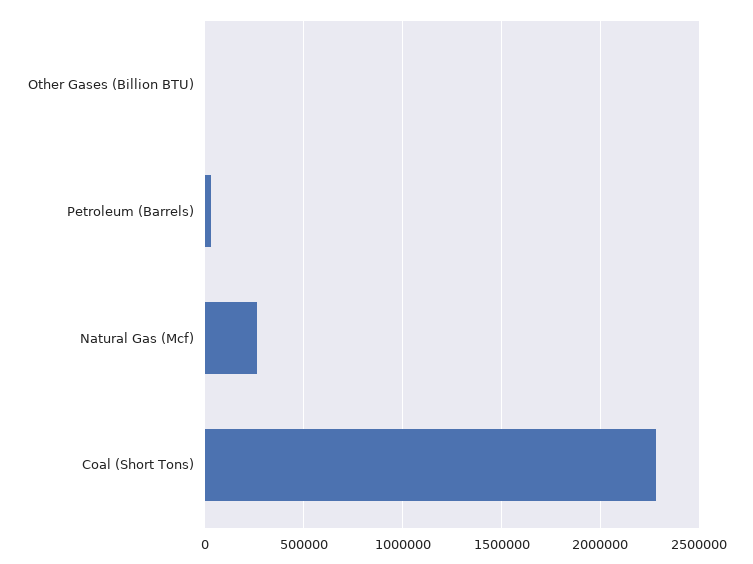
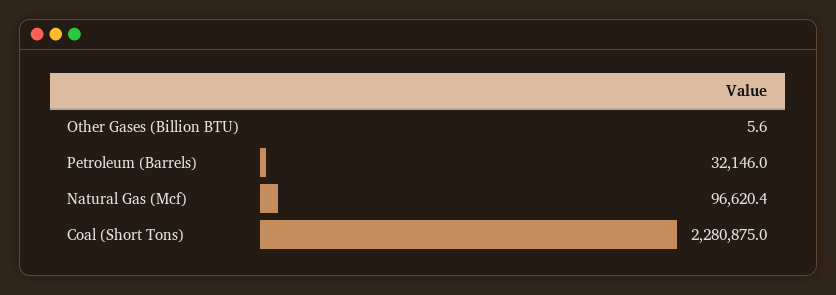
  {
    "Other Gases (Billion BTU)": 5.6,
    "Petroleum (Barrels)": 32146,
-   "Natural Gas (Mcf)": 250000,
+   "Natural Gas (Mcf)": 96620.4,
    "Coal (Short Tons)": 2280875
  }

